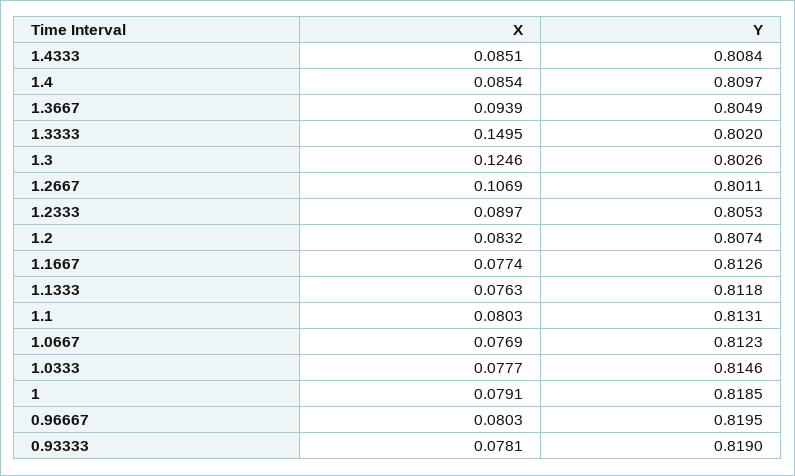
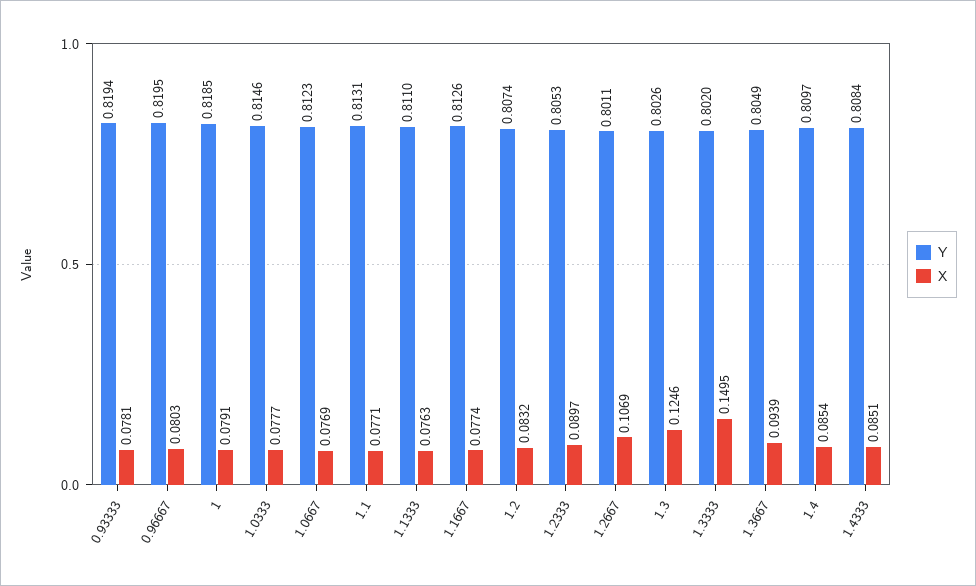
  {
    "X": {
      "1.4333": 0.0851,
      "1.4": 0.0854,
      "1.3667": 0.0939,
      "1.3333": 0.1495,
      "1.3": 0.1246,
      "1.2667": 0.1069,
      "1.2333": 0.0897,
      "1.2": 0.0832,
      "1.1667": 0.0774,
      "1.1333": 0.0763,
-     "1.1": 0.0803,
+     "1.1": 0.0771,
      "1.0667": 0.0769,
      "1.0333": 0.0777,
      "1": 0.0791,
      "0.96667": 0.0803,
      "0.93333": 0.0781
    },
    "Y": {
      "1.4333": 0.8084,
      "1.4": 0.8097,
      "1.3667": 0.8049,
      "1.3333": 0.802,
      "1.3": 0.8026,
      "1.2667": 0.8011,
      "1.2333": 0.8053,
      "1.2": 0.8074,
      "1.1667": 0.8126,
-     "1.1333": 0.8118,
+     "1.1333": 0.811,
      "1.1": 0.8131,
      "1.0667": 0.8123,
      "1.0333": 0.8146,
      "1": 0.8185,
      "0.96667": 0.8195,
-     "0.93333": 0.819
+     "0.93333": 0.8194
    }
  }

